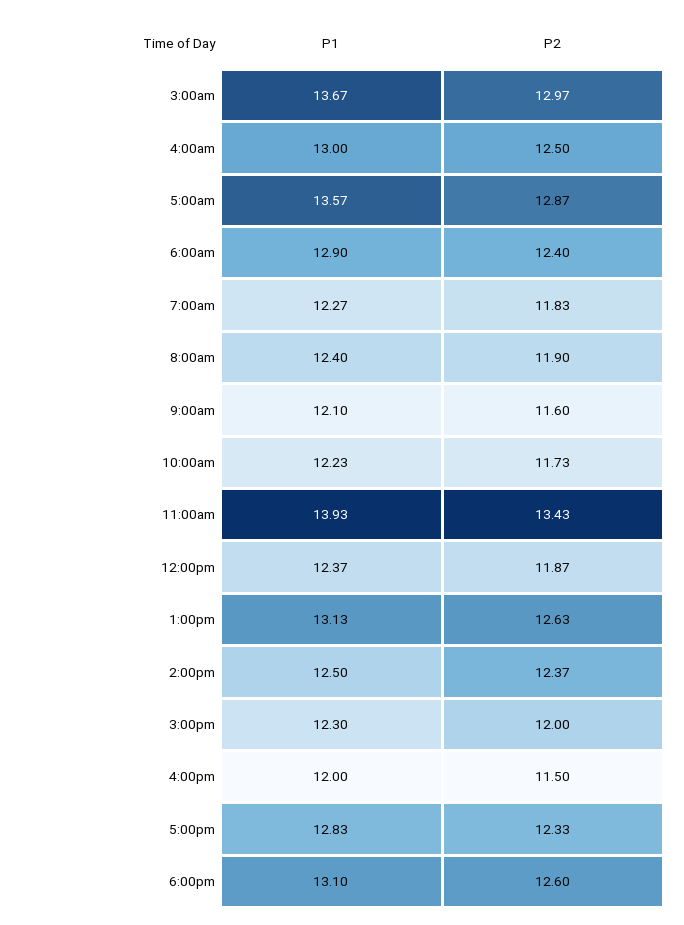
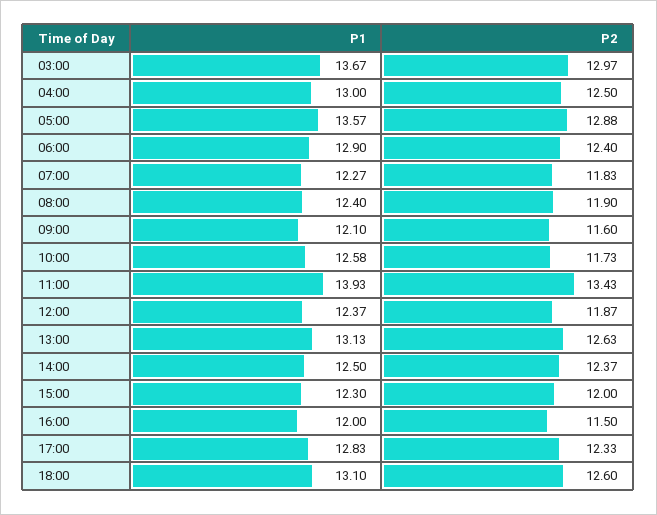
  {
    "P1": {
      "3:00am": 13.67,
      "4:00am": 13,
      "5:00am": 13.57,
      "6:00am": 12.9,
      "7:00am": 12.27,
      "8:00am": 12.4,
      "9:00am": 12.1,
-     "10:00am": 12.23,
+     "10:00am": 12.58,
      "11:00am": 13.93,
      "12:00pm": 12.37,
      "1:00pm": 13.13,
      "2:00pm": 12.5,
      "3:00pm": 12.3,
      "4:00pm": 12,
      "5:00pm": 12.83,
      "6:00pm": 13.1
    },
    "P2": {
      "3:00am": 12.97,
      "4:00am": 12.5,
-     "5:00am": 12.87,
+     "5:00am": 12.88,
      "6:00am": 12.4,
      "7:00am": 11.83,
      "8:00am": 11.9,
      "9:00am": 11.6,
      "10:00am": 11.73,
      "11:00am": 13.43,
      "12:00pm": 11.87,
      "1:00pm": 12.63,
      "2:00pm": 12.37,
      "3:00pm": 12,
      "4:00pm": 11.5,
      "5:00pm": 12.33,
      "6:00pm": 12.6
    }
  }

